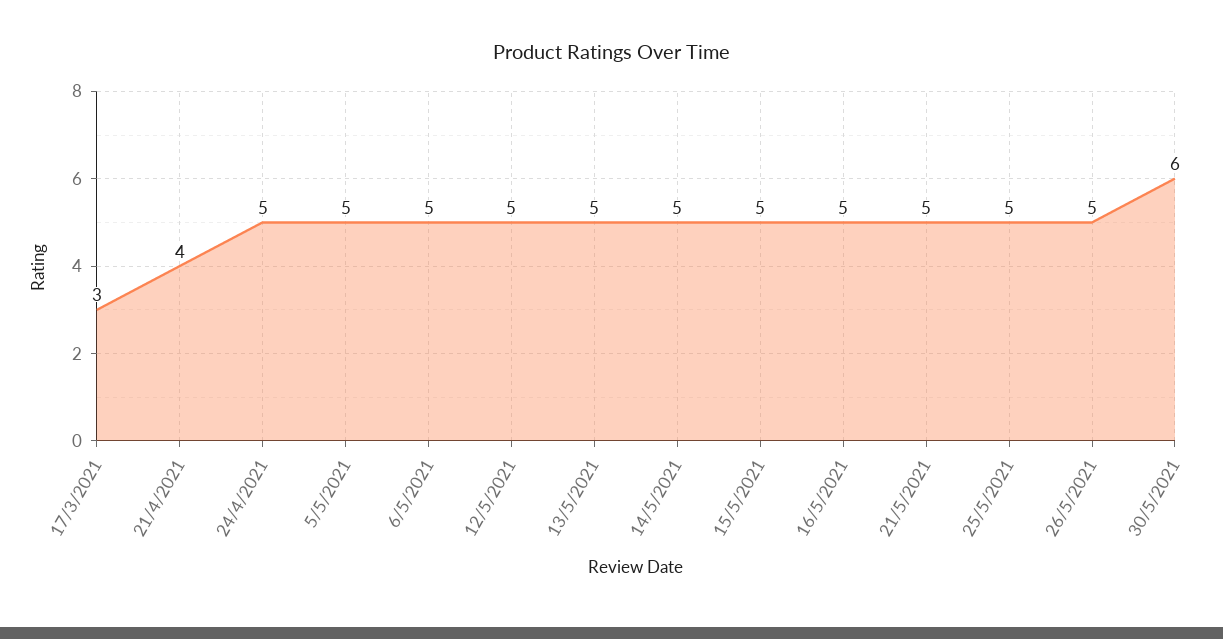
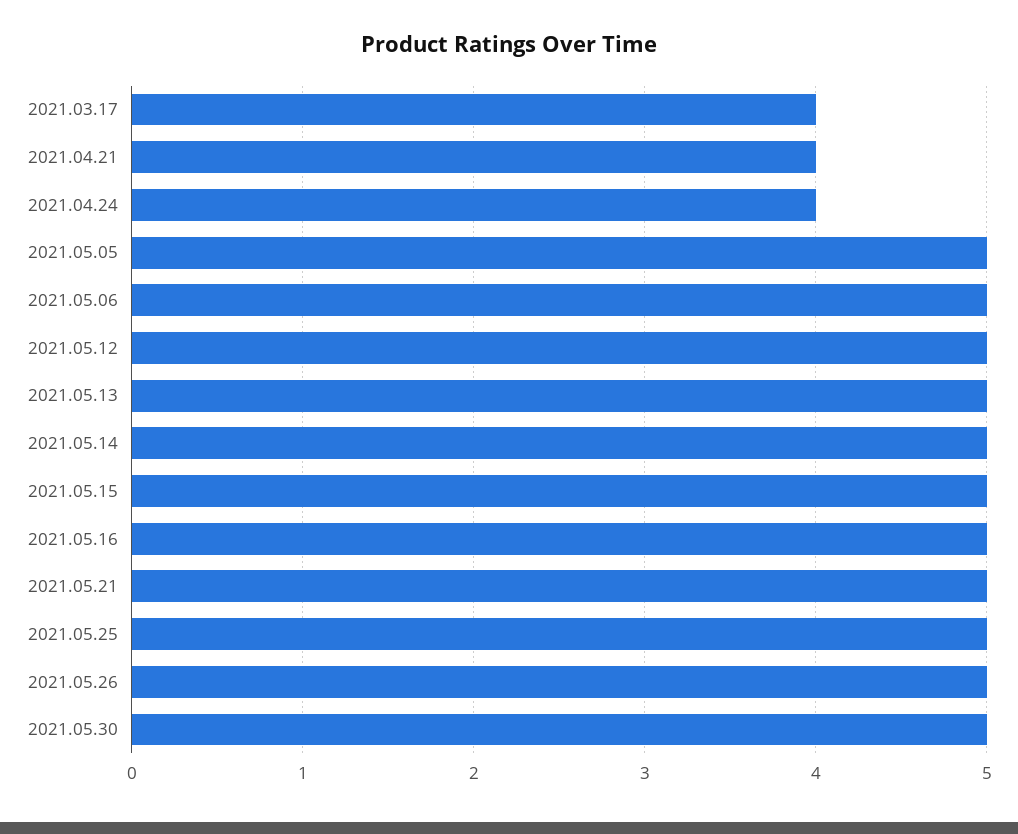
  {
-   "17/3/2021": 3,
+   "17/3/2021": 4,
    "21/4/2021": 4,
-   "24/4/2021": 5,
+   "24/4/2021": 4,
    "5/5/2021": 5,
    "6/5/2021": 5,
    "12/5/2021": 5,
    "13/5/2021": 5,
    "14/5/2021": 5,
    "15/5/2021": 5,
    "16/5/2021": 5,
    "21/5/2021": 5,
    "25/5/2021": 5,
    "26/5/2021": 5,
-   "30/5/2021": 6
+   "30/5/2021": 5
  }

